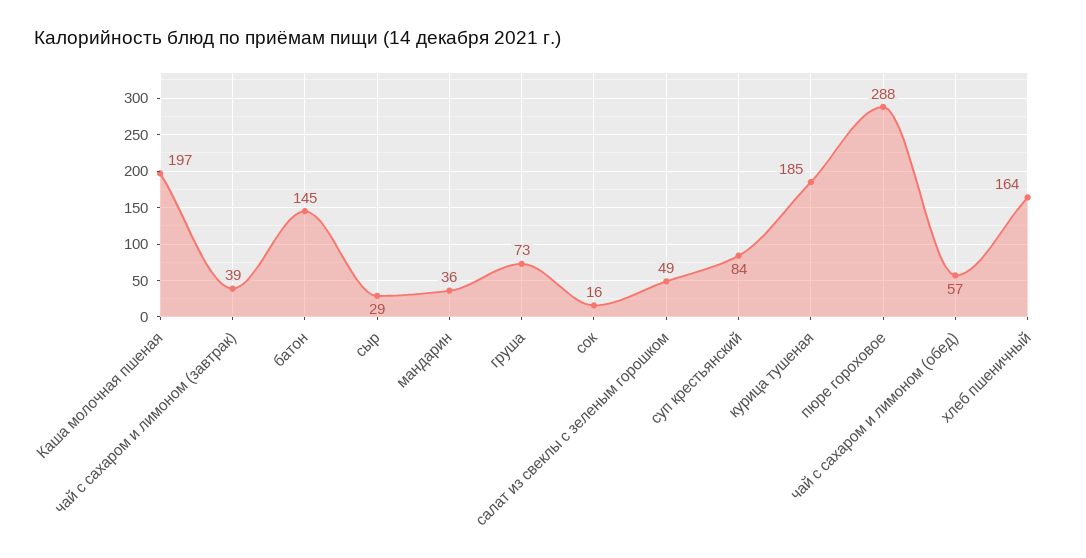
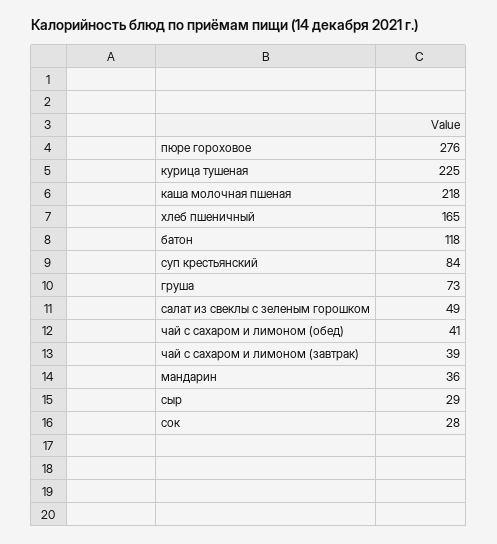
  {
-   "Каша молочная пшеная": 197,
+   "Каша молочная пшеная": 218,
    "чай с сахаром и лимоном (завтрак)": 39,
-   "батон": 145,
+   "батон": 118,
    "сыр": 29,
    "мандарин": 36,
    "груша": 73,
-   "сок": 16,
+   "сок": 28,
    "салат из свеклы с зеленым горошком": 49,
    "суп крестьянский": 84,
-   "курица тушеная": 185,
+   "курица тушеная": 225,
-   "пюре гороховое": 288,
+   "пюре гороховое": 276,
-   "чай с сахаром и лимоном (обед)": 57,
+   "чай с сахаром и лимоном (обед)": 41,
-   "хлеб пшеничный": 164
+   "хлеб пшеничный": 165
  }

